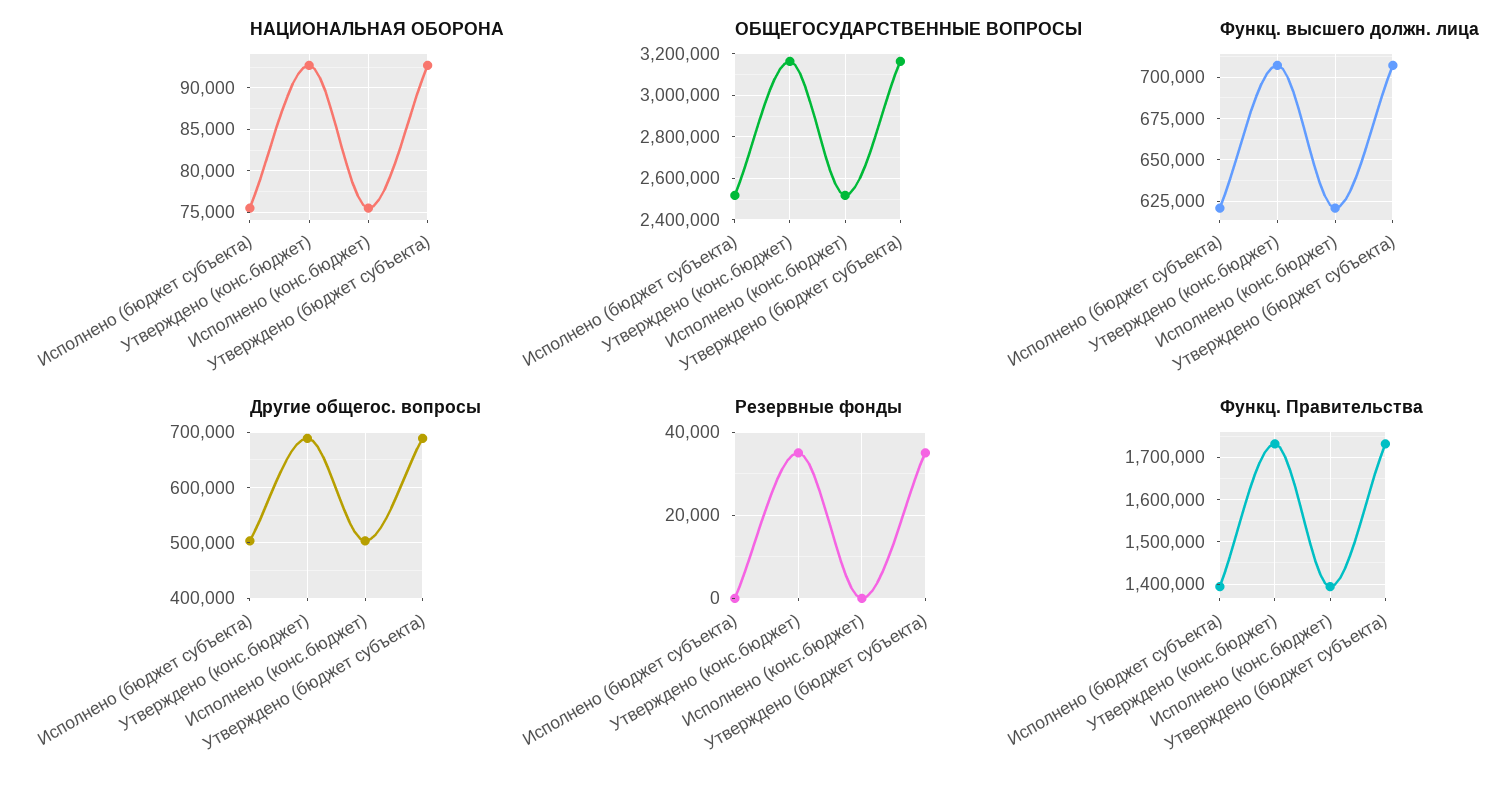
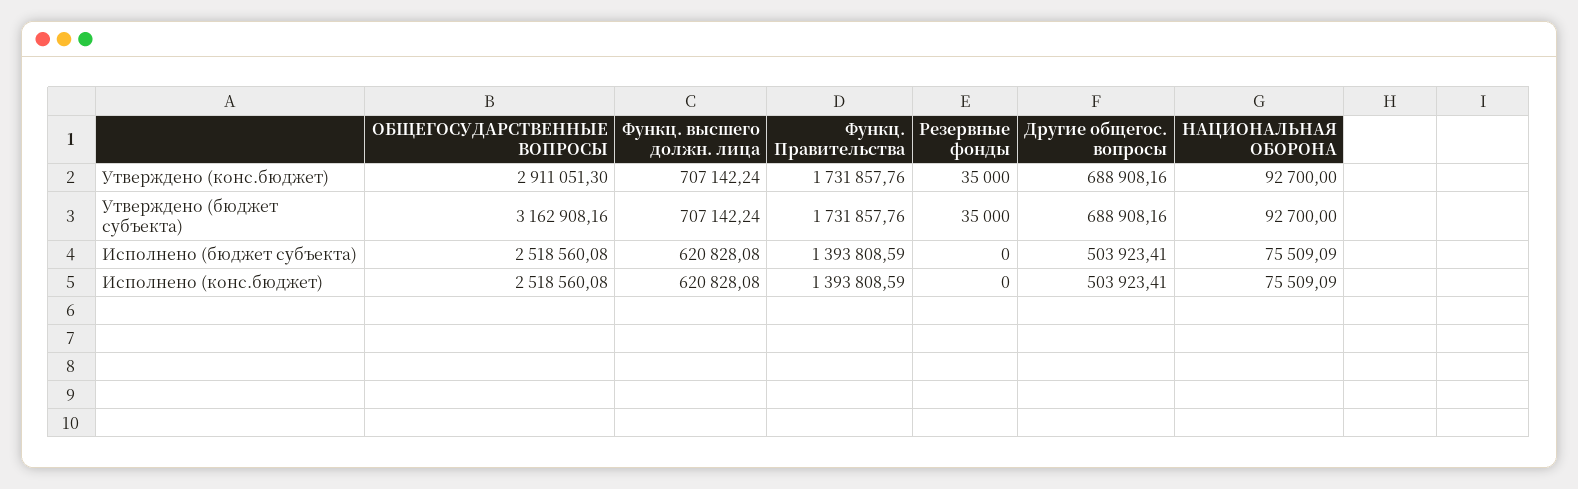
  {
    "НАЦИОНАЛЬНАЯ ОБОРОНА": {
      "Исполнено (бюджет субъекта)": 75509.09,
      "Утверждено (конс.бюджет)": 92700,
      "Исполнено (конс.бюджет)": 75509.09,
      "Утверждено (бюджет субъекта)": 92700
    },
    "ОБЩЕГОСУДАРСТВЕННЫЕ ВОПРОСЫ": {
      "Исполнено (бюджет субъекта)": 2518560.08,
-     "Утверждено (конс.бюджет)": 3150000,
+     "Утверждено (конс.бюджет)": 2911051.3,
      "Исполнено (конс.бюджет)": 2518560.08,
      "Утверждено (бюджет субъекта)": 3162908.16
    },
    "Функц. высшего должн. лица": {
      "Исполнено (бюджет субъекта)": 620828.08,
      "Утверждено (конс.бюджет)": 707142.24,
      "Исполнено (конс.бюджет)": 620828.08,
      "Утверждено (бюджет субъекта)": 707142.24
    },
    "Другие общегос. вопросы": {
      "Исполнено (бюджет субъекта)": 503923.41,
      "Утверждено (конс.бюджет)": 688908.16,
      "Исполнено (конс.бюджет)": 503923.41,
      "Утверждено (бюджет субъекта)": 688908.16
    },
    "Резервные фонды": {
      "Исполнено (бюджет субъекта)": 0,
      "Утверждено (конс.бюджет)": 35000,
      "Исполнено (конс.бюджет)": 0,
      "Утверждено (бюджет субъекта)": 35000
    },
    "Функц. Правительства": {
      "Исполнено (бюджет субъекта)": 1393808.59,
      "Утверждено (конс.бюджет)": 1731857.76,
      "Исполнено (конс.бюджет)": 1393808.59,
      "Утверждено (бюджет субъекта)": 1731857.76
    }
  }

